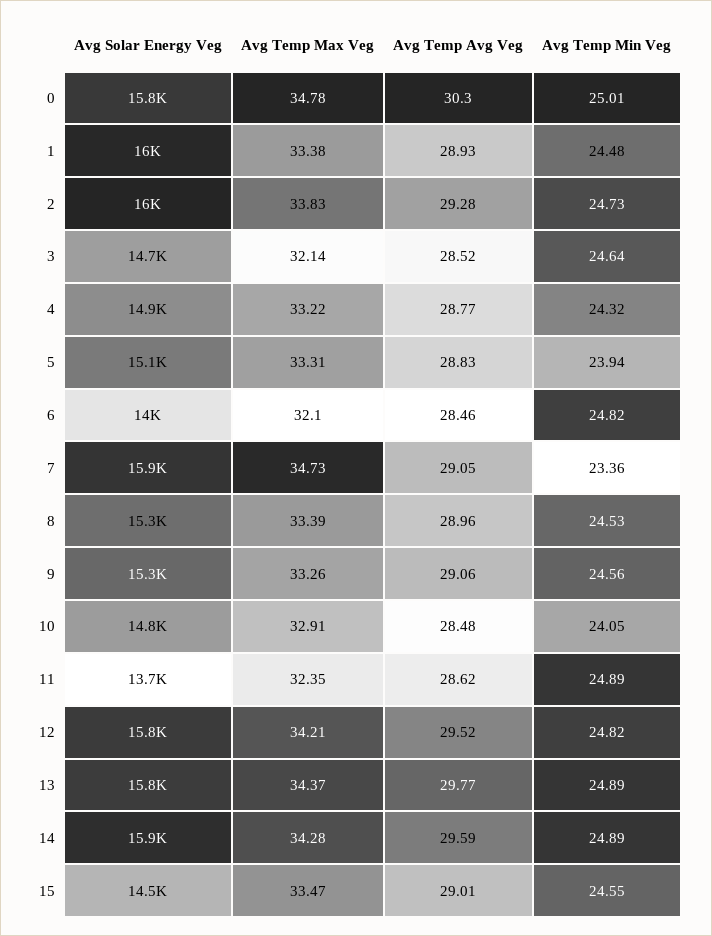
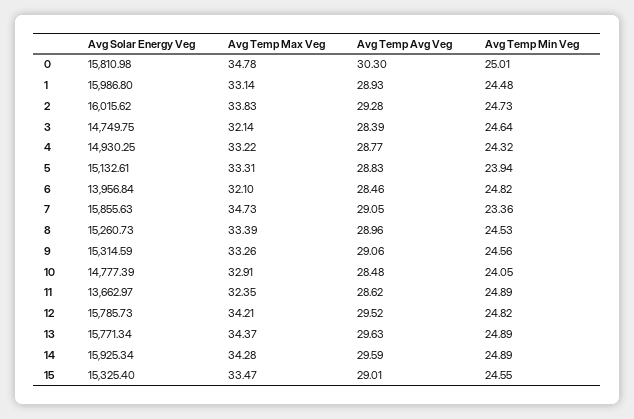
  {
    "Avg Solar Energy Veg": {
      "0": 15810.98,
      "1": 15986.8,
      "2": 16015.62,
      "3": 14749.75,
      "4": 14930.25,
      "5": 15132.61,
      "6": 13956.84,
      "7": 15855.63,
      "8": 15260.73,
      "9": 15314.59,
      "10": 14777.39,
      "11": 13662.97,
      "12": 15785.73,
      "13": 15771.34,
      "14": 15925.34,
-     "15": 14500
+     "15": 15325.4
    },
    "Avg Temp Max Veg": {
      "0": 34.78,
-     "1": 33.38,
+     "1": 33.14,
      "2": 33.83,
      "3": 32.14,
      "4": 33.22,
      "5": 33.31,
      "6": 32.1,
      "7": 34.73,
      "8": 33.39,
      "9": 33.26,
      "10": 32.91,
      "11": 32.35,
      "12": 34.21,
      "13": 34.37,
      "14": 34.28,
      "15": 33.47
    },
    "Avg Temp Avg Veg": {
      "0": 30.3,
      "1": 28.93,
      "2": 29.28,
-     "3": 28.52,
+     "3": 28.39,
      "4": 28.77,
      "5": 28.83,
      "6": 28.46,
      "7": 29.05,
      "8": 28.96,
      "9": 29.06,
      "10": 28.48,
      "11": 28.62,
      "12": 29.52,
-     "13": 29.77,
+     "13": 29.63,
      "14": 29.59,
      "15": 29.01
    },
    "Avg Temp Min Veg": {
      "0": 25.01,
      "1": 24.48,
      "2": 24.73,
      "3": 24.64,
      "4": 24.32,
      "5": 23.94,
      "6": 24.82,
      "7": 23.36,
      "8": 24.53,
      "9": 24.56,
      "10": 24.05,
      "11": 24.89,
      "12": 24.82,
      "13": 24.89,
      "14": 24.89,
      "15": 24.55
    }
  }

